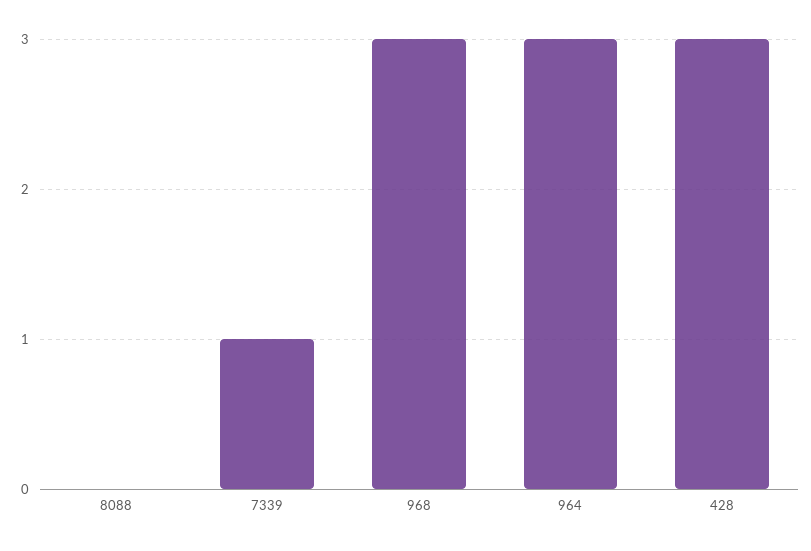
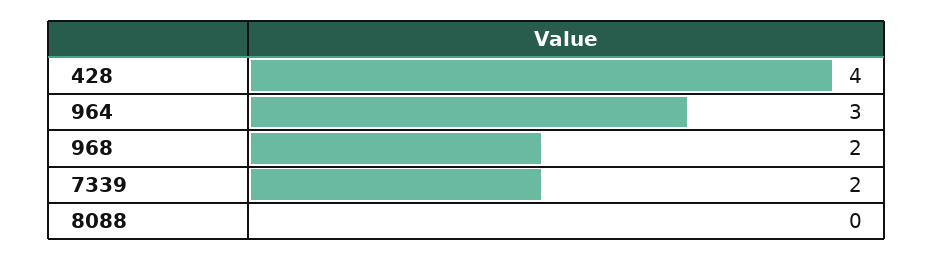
  {
    "8088": 0,
-   "7339": 1,
+   "7339": 2,
-   "968": 3,
+   "968": 2,
    "964": 3,
-   "428": 3
+   "428": 4
  }

